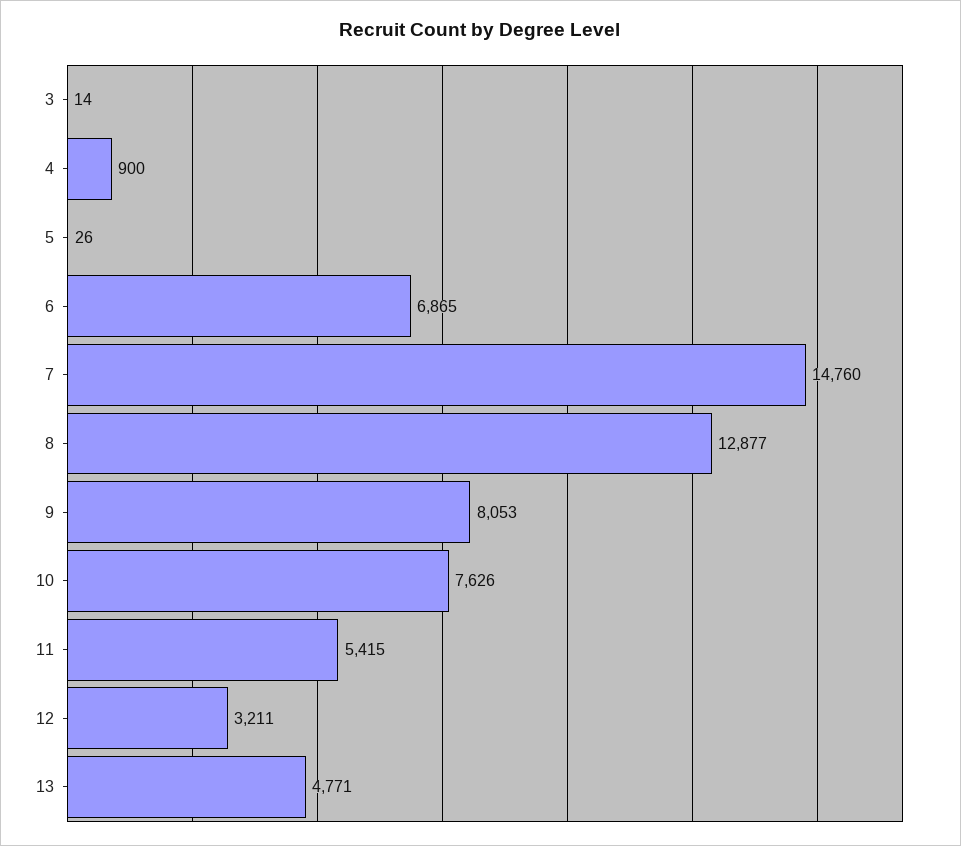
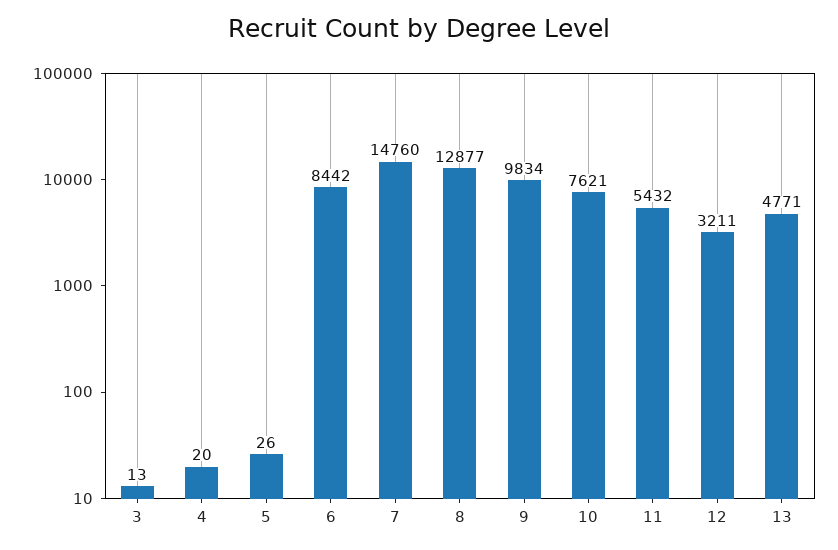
  {
-   "3": 14,
+   "3": 13,
-   "4": 900,
+   "4": 20,
    "5": 26,
-   "6": 6865,
+   "6": 8442,
    "7": 14760,
    "8": 12877,
-   "9": 8053,
+   "9": 9834,
-   "10": 7626,
+   "10": 7621,
-   "11": 5415,
+   "11": 5432,
    "12": 3211,
    "13": 4771
  }

